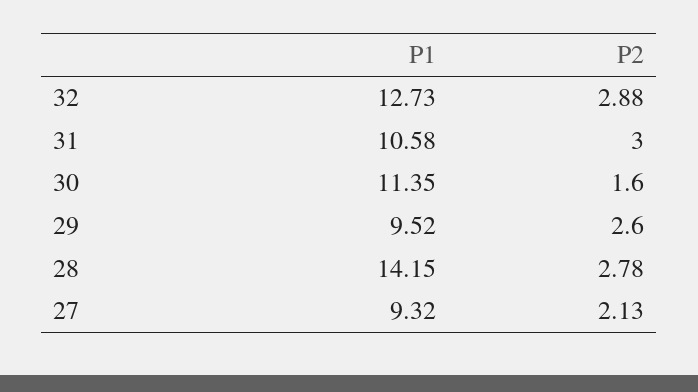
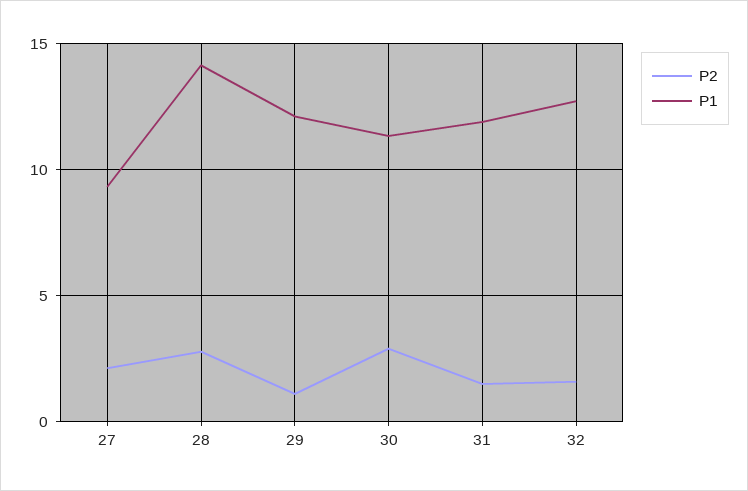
  {
    "P1": {
      "32": 12.73,
-     "31": 10.58,
+     "31": 12,
      "30": 11.35,
-     "29": 9.52,
+     "29": 12,
      "28": 14.15,
      "27": 9.32
    },
    "P2": {
-     "32": 2.88,
+     "32": 1.5,
-     "31": 3,
+     "31": 1.5,
-     "30": 1.6,
+     "30": 3,
-     "29": 2.6,
+     "29": 1,
      "28": 2.78,
      "27": 2.13
    }
  }

